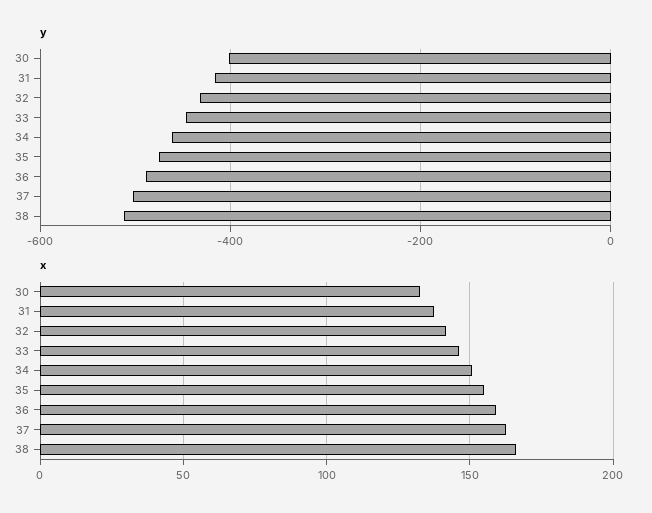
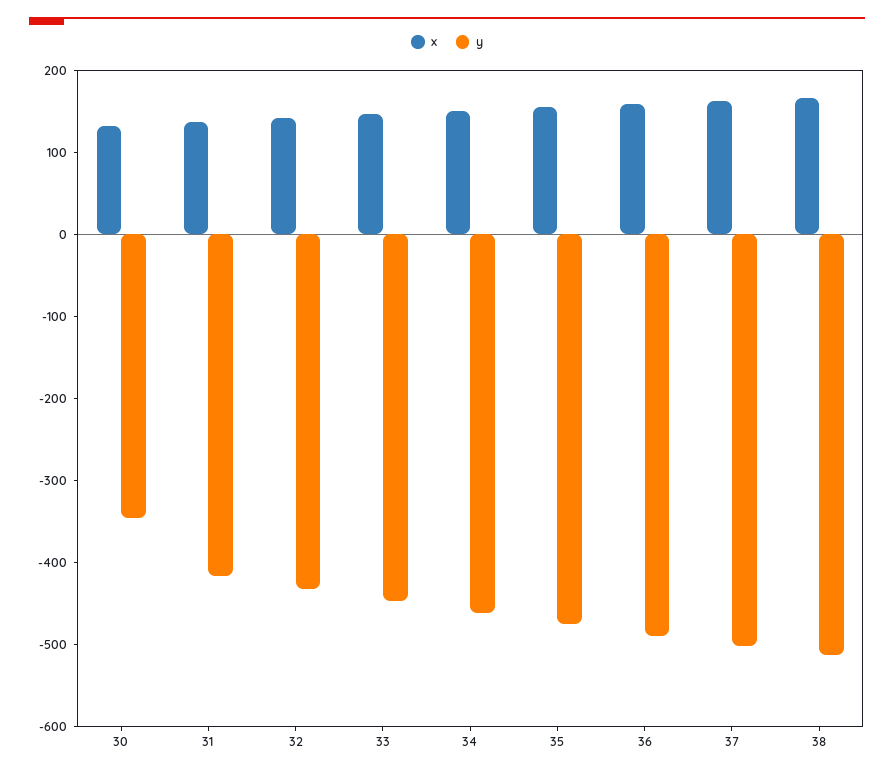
  {
    "y": {
-     "30": -400,
+     "30": -340,
      "31": -420,
      "32": -440,
      "33": -440,
      "34": -460,
      "35": -480,
      "36": -480,
      "37": -500,
      "38": -520
    },
    "x": {
      "30": 135,
      "31": 135,
      "32": 140,
      "33": 145,
      "34": 150,
      "35": 155,
      "36": 160,
      "37": 165,
      "38": 165
    }
  }

